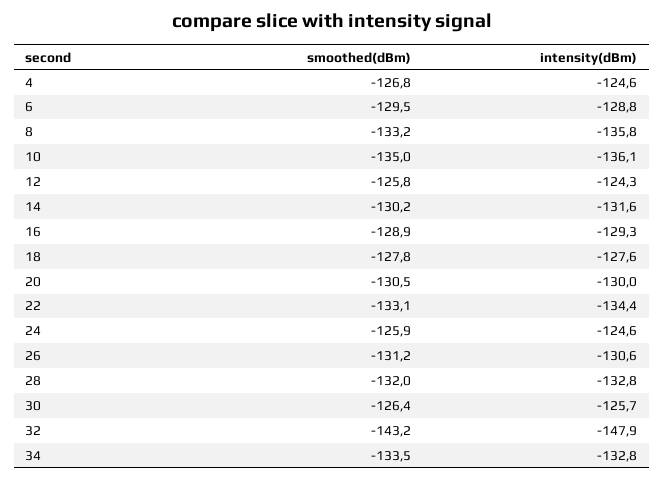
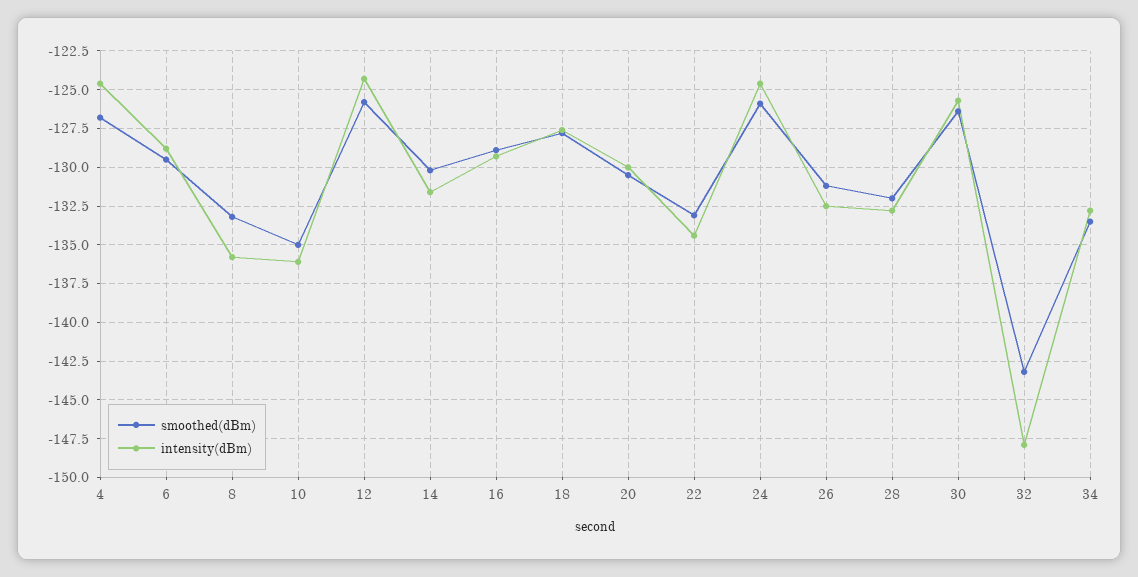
  {
    "smoothed(dBm)": {
      "4": -126.8,
      "6": -129.5,
      "8": -133.2,
      "10": -135,
      "12": -125.8,
      "14": -130.2,
      "16": -128.9,
      "18": -127.8,
      "20": -130.5,
      "22": -133.1,
      "24": -125.9,
      "26": -131.2,
      "28": -132,
      "30": -126.4,
      "32": -143.2,
      "34": -133.5
    },
    "intensity(dBm)": {
      "4": -124.6,
      "6": -128.8,
      "8": -135.8,
      "10": -136.1,
      "12": -124.3,
      "14": -131.6,
      "16": -129.3,
      "18": -127.6,
      "20": -130,
      "22": -134.4,
      "24": -124.6,
-     "26": -130.6,
+     "26": -132.5,
      "28": -132.8,
      "30": -125.7,
      "32": -147.9,
      "34": -132.8
    }
  }

